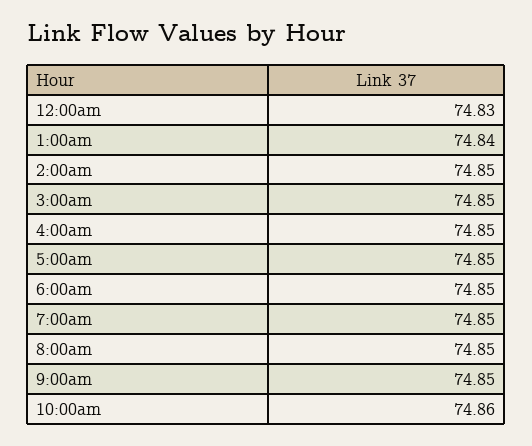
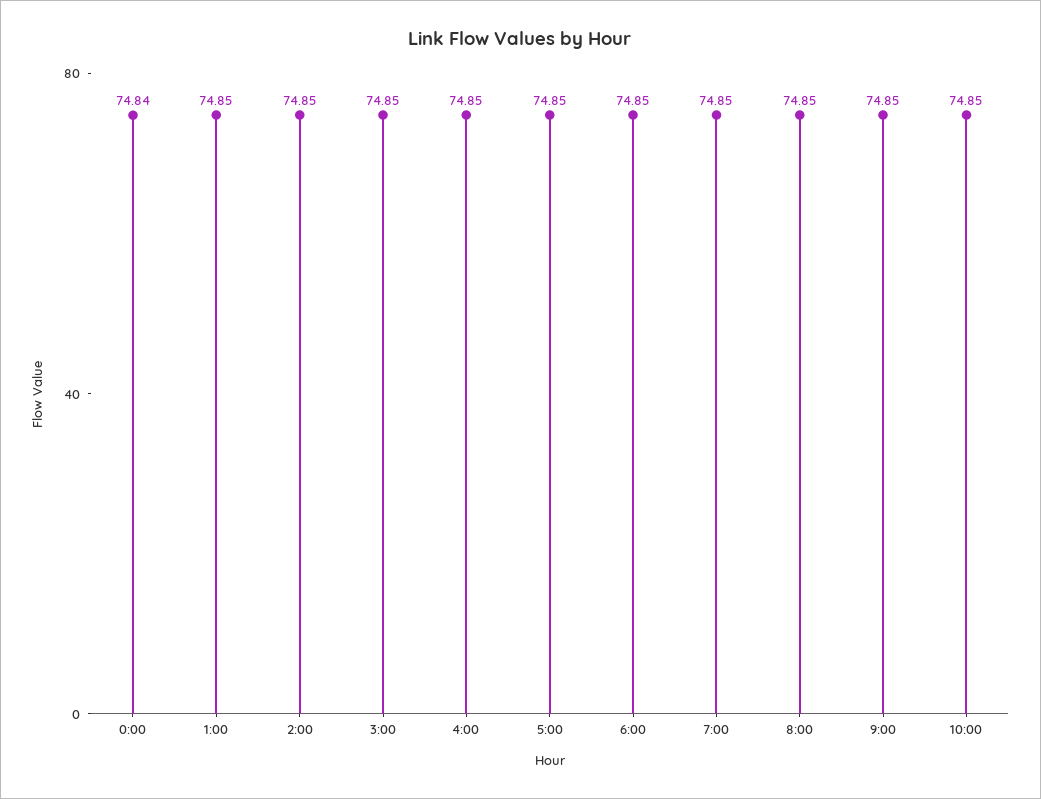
  {
-   "12:00am": 74.83,
+   "12:00am": 74.84,
-   "1:00am": 74.84,
+   "1:00am": 74.85,
    "2:00am": 74.85,
    "3:00am": 74.85,
    "4:00am": 74.85,
    "5:00am": 74.85,
    "6:00am": 74.85,
    "7:00am": 74.85,
    "8:00am": 74.85,
    "9:00am": 74.85,
-   "10:00am": 74.86
+   "10:00am": 74.85
  }

